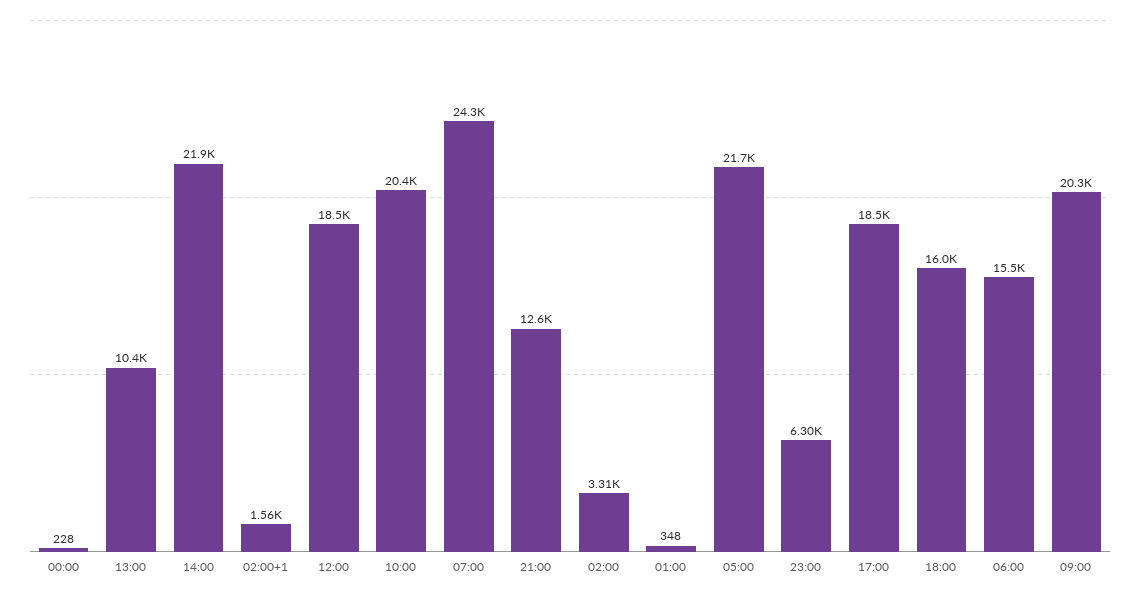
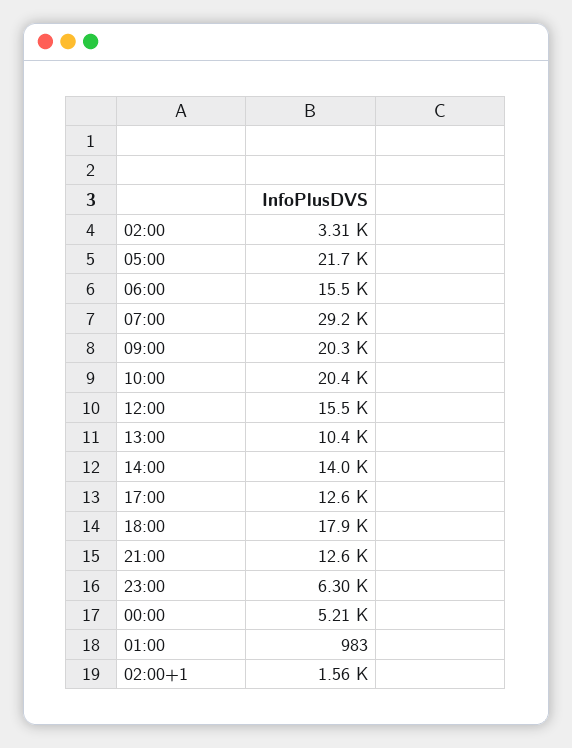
  {
-   "00:00": 228,
+   "00:00": 5210,
    "13:00": 10400,
-   "14:00": 21900,
+   "14:00": 14000,
    "02:00+1": 1560,
-   "12:00": 18500,
+   "12:00": 15500,
    "10:00": 20400,
-   "07:00": 24300,
+   "07:00": 29200,
    "21:00": 12600,
    "02:00": 3310,
-   "01:00": 348,
+   "01:00": 983,
    "05:00": 21700,
    "23:00": 6300,
-   "17:00": 18500,
+   "17:00": 12600,
-   "18:00": 16000,
+   "18:00": 17900,
    "06:00": 15500,
    "09:00": 20300
  }

